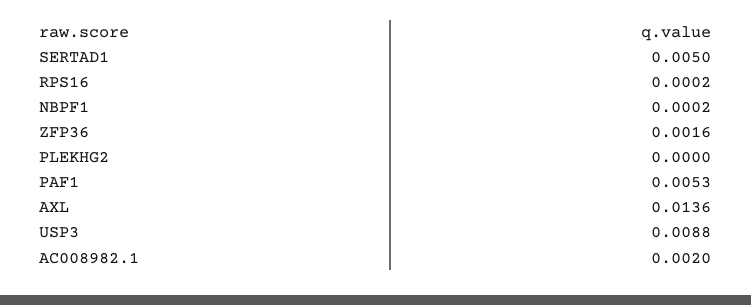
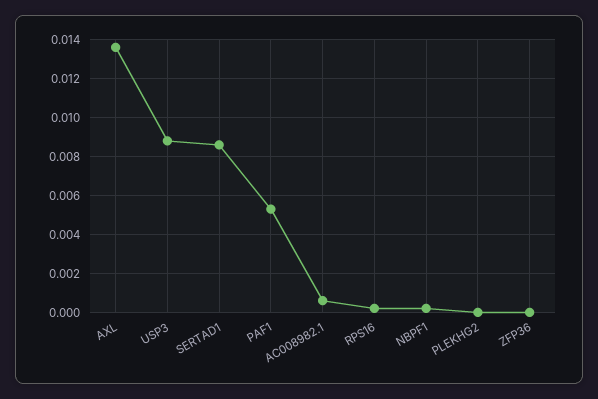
  {
-   "SERTAD1": 0.005,
+   "SERTAD1": 0.0085,
    "RPS16": 0.0002,
    "NBPF1": 0.0002,
-   "ZFP36": 0.0016,
+   "ZFP36": 0,
    "PLEKHG2": 0,
    "PAF1": 0.0053,
    "AXL": 0.0136,
    "USP3": 0.0088,
-   "AC008982.1": 0.002
+   "AC008982.1": 0.0005
  }

